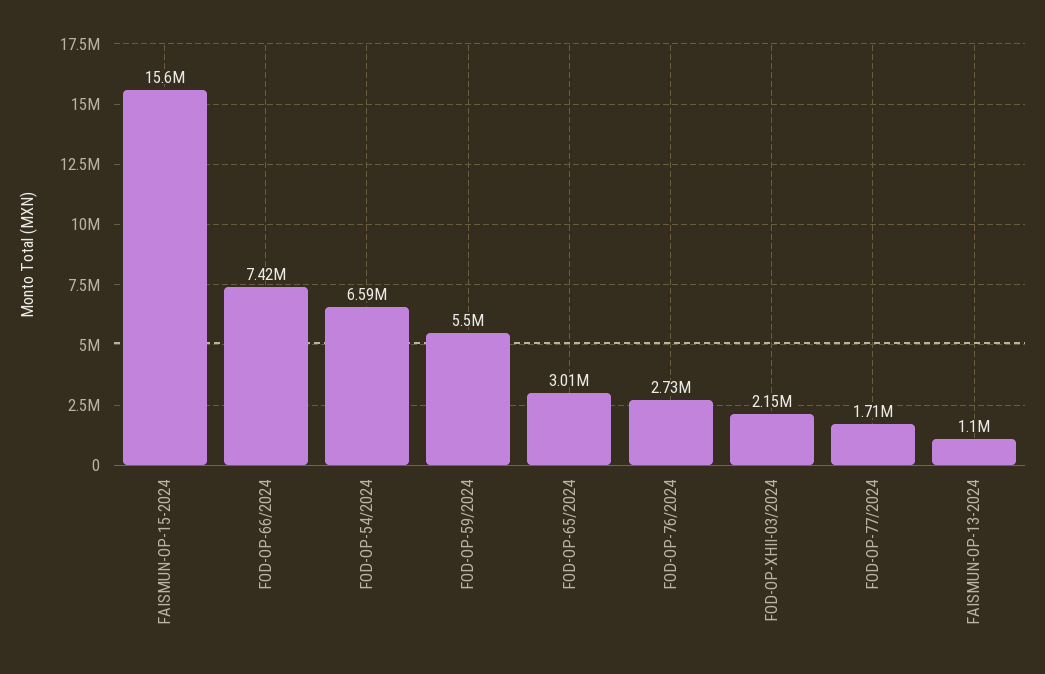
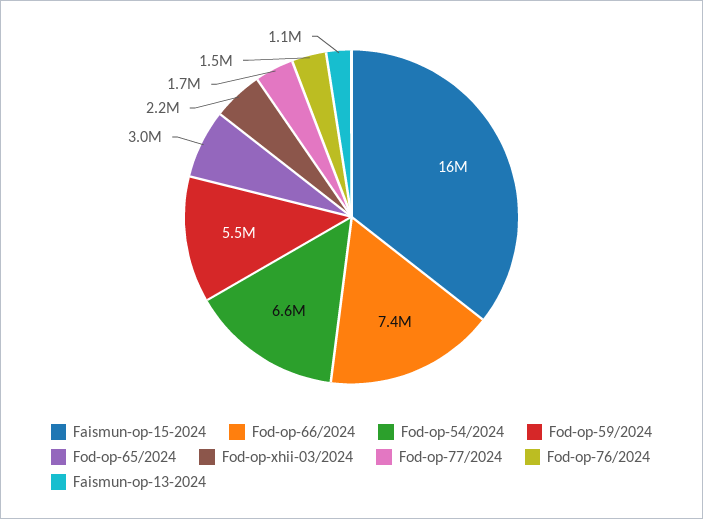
  {
    "FAISMUN-OP-15-2024": 15600000,
    "FOD-OP-66/2024": 7420000,
    "FOD-OP-54/2024": 6590000,
    "FOD-OP-59/2024": 5500000,
    "FOD-OP-65/2024": 3010000,
-   "FOD-OP-76/2024": 2730000,
+   "FOD-OP-76/2024": 1500000,
    "FOD-OP-XHII-03/2024": 2150000,
    "FOD-OP-77/2024": 1710000,
    "FAISMUN-OP-13-2024": 1100000
  }

